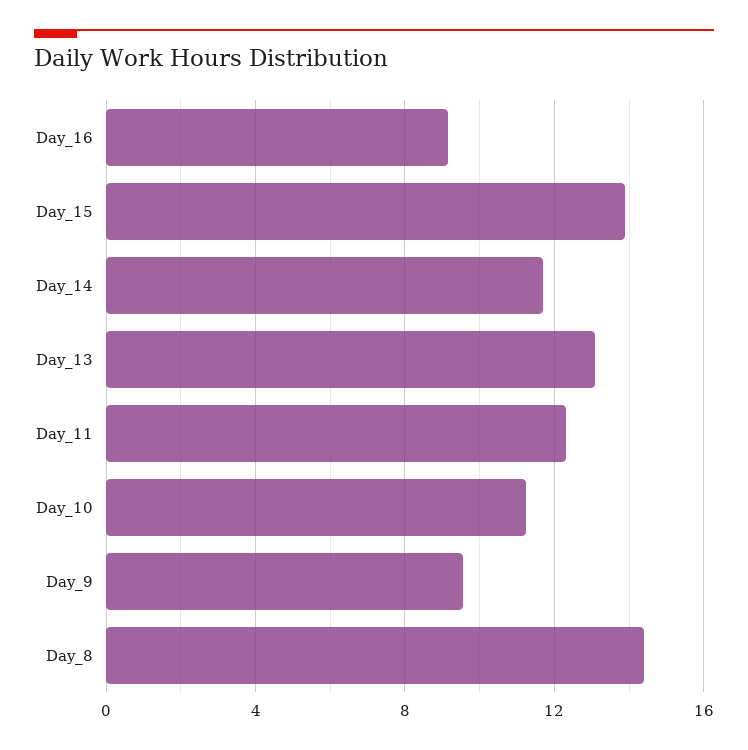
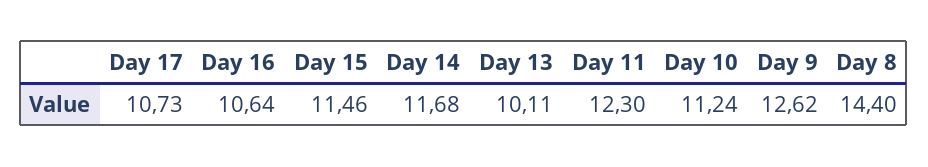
  {
-   "Day_16": 9,
+   "Day_16": 10.64,
-   "Day_15": 14,
+   "Day_15": 11.46,
    "Day_14": 11.68,
-   "Day_13": 13,
+   "Day_13": 10.11,
    "Day_11": 12.3,
    "Day_10": 11.24,
-   "Day_9": 9.5,
+   "Day_9": 12.62,
-   "Day_8": 14.4
+   "Day_8": 14.4,
+   "Day 17": 10.73
  }

